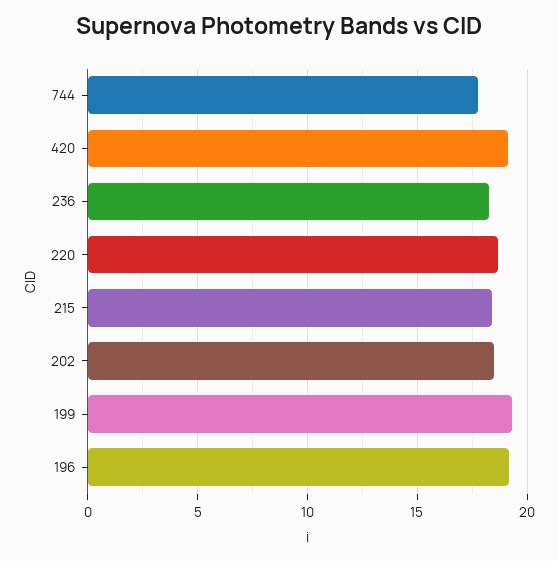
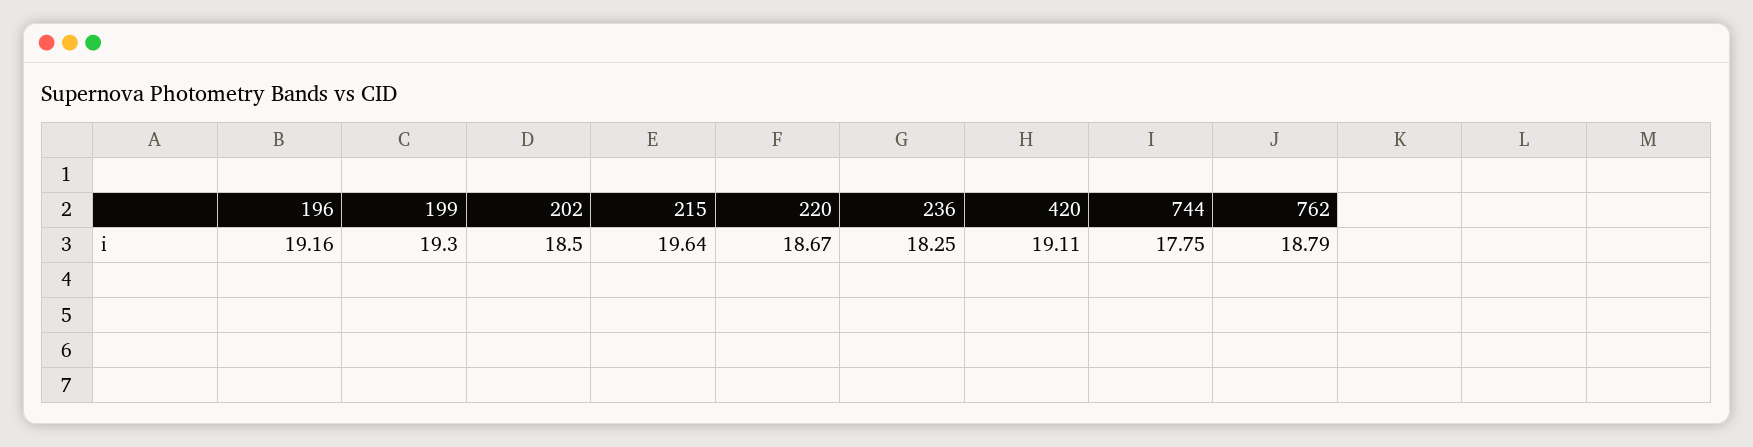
  {
    "744": 17.75,
    "420": 19.11,
    "236": 18.25,
    "220": 18.67,
-   "215": 18.5,
+   "215": 19.64,
    "202": 18.5,
    "199": 19.3,
-   "196": 19.16
+   "196": 19.16,
+   "762": 18.79
  }

